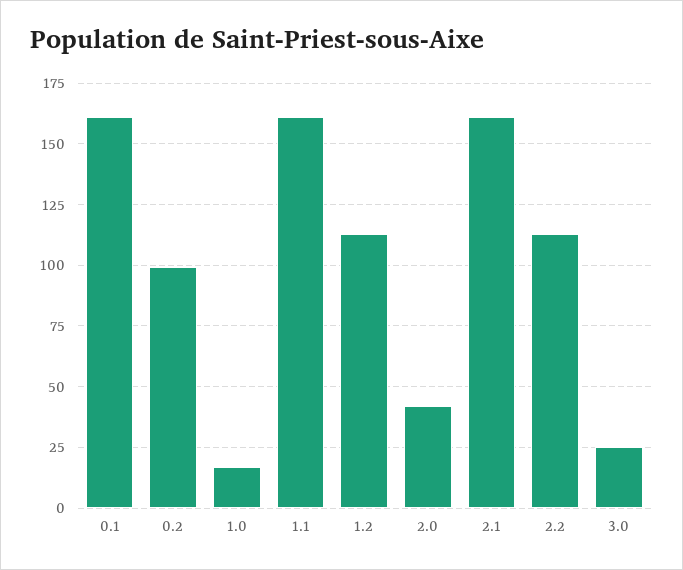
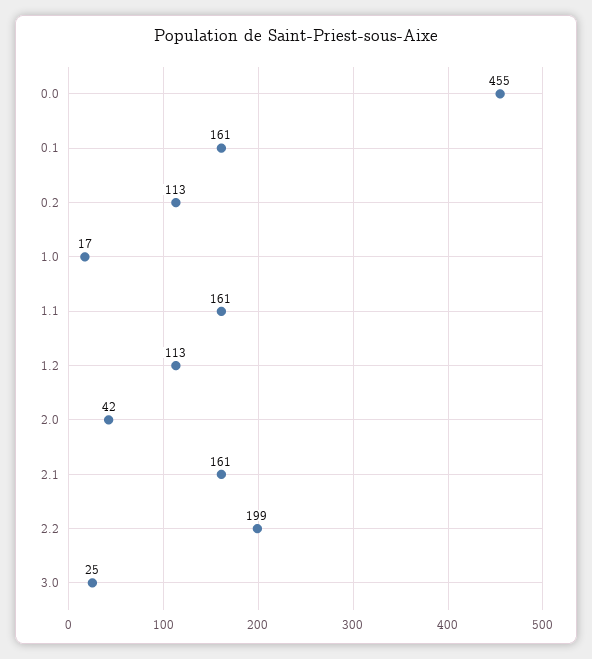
  {
    "0.1": 161,
-   "0.2": 100,
+   "0.2": 113,
    "1.0": 17,
    "1.1": 161,
    "1.2": 113,
    "2.0": 42,
    "2.1": 161,
-   "2.2": 112.5,
+   "2.2": 199,
-   "3.0": 25
+   "3.0": 25,
+   "0.0": 455
  }

